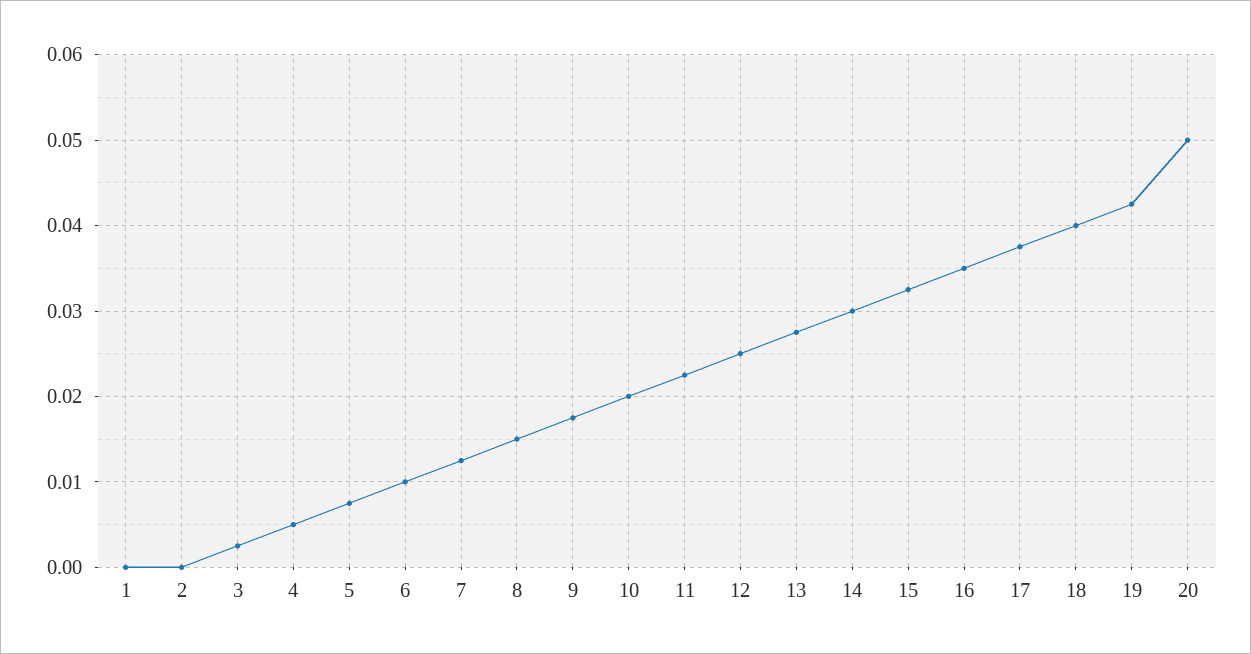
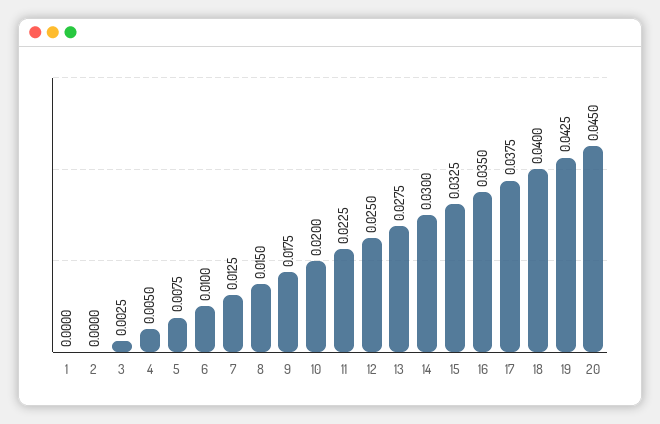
  {
    "1": 0,
    "2": 0,
    "3": 0.0025,
    "4": 0.005,
    "5": 0.0075,
    "6": 0.01,
    "7": 0.0125,
    "8": 0.015,
    "9": 0.0175,
    "10": 0.02,
    "11": 0.0225,
    "12": 0.025,
    "13": 0.0275,
    "14": 0.03,
    "15": 0.0325,
    "16": 0.035,
    "17": 0.0375,
    "18": 0.04,
    "19": 0.0425,
-   "20": 0.05
+   "20": 0.045
  }

